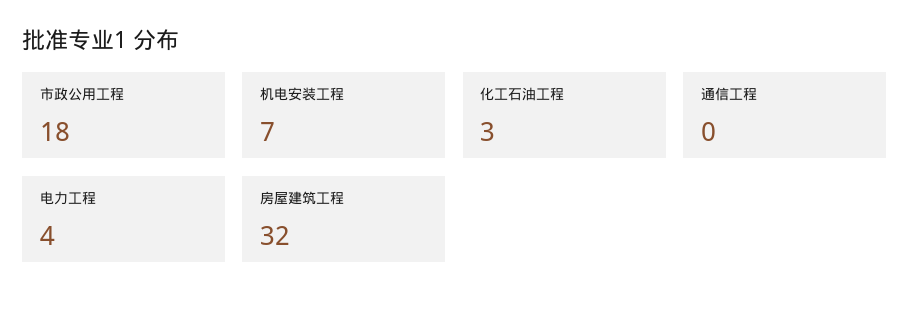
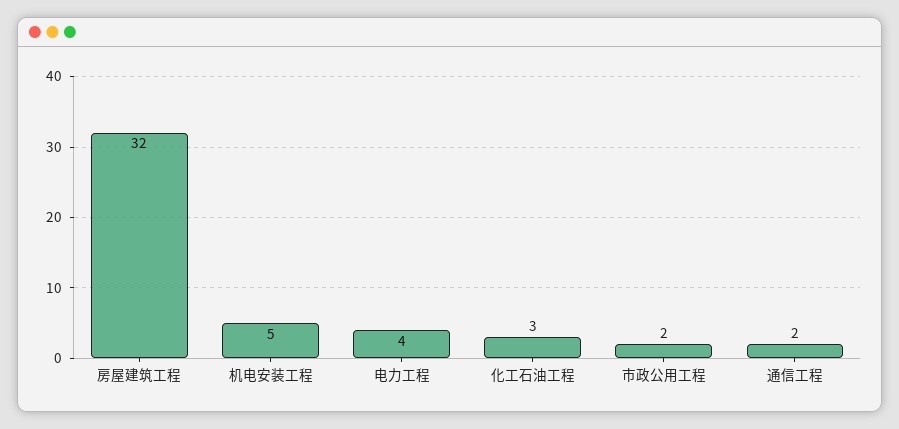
  {
-   "市政公用工程": 18,
+   "市政公用工程": 2,
-   "机电安装工程": 7,
+   "机电安装工程": 5,
    "化工石油工程": 3,
-   "通信工程": 0,
+   "通信工程": 2,
    "电力工程": 4,
    "房屋建筑工程": 32
  }

